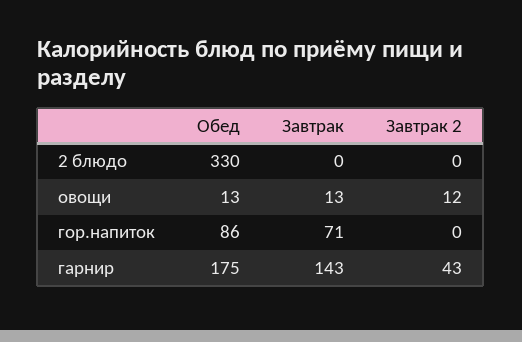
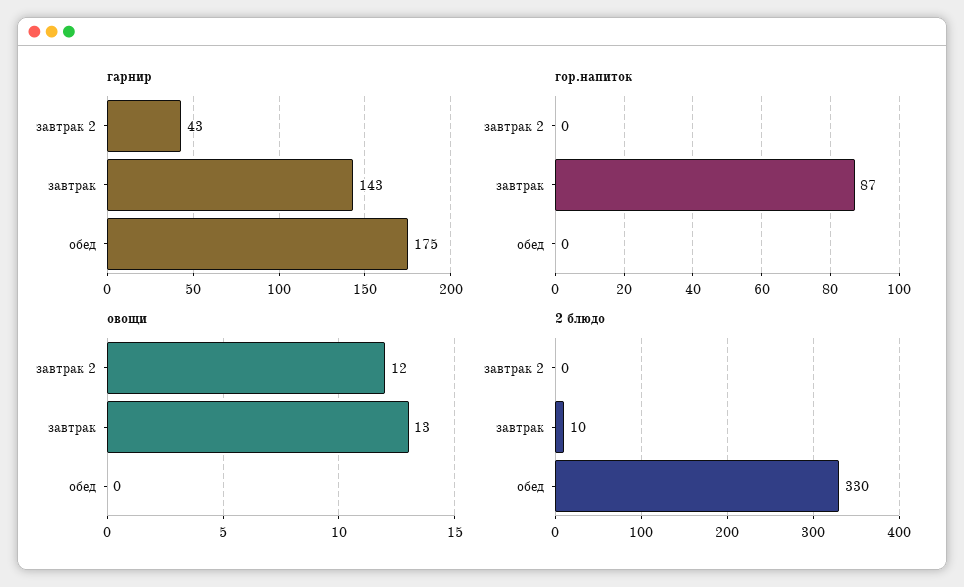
  {
    "2 блюдо": {
      "Обед": 330,
-     "Завтрак": 0,
+     "Завтрак": 10,
      "Завтрак 2": 0
    },
    "овощи": {
-     "Обед": 13,
+     "Обед": 0,
      "Завтрак": 13,
      "Завтрак 2": 12
    },
    "гор.напиток": {
-     "Обед": 86,
+     "Обед": 0,
-     "Завтрак": 71,
+     "Завтрак": 87,
      "Завтрак 2": 0
    },
    "гарнир": {
      "Обед": 175,
      "Завтрак": 143,
      "Завтрак 2": 43
    }
  }

